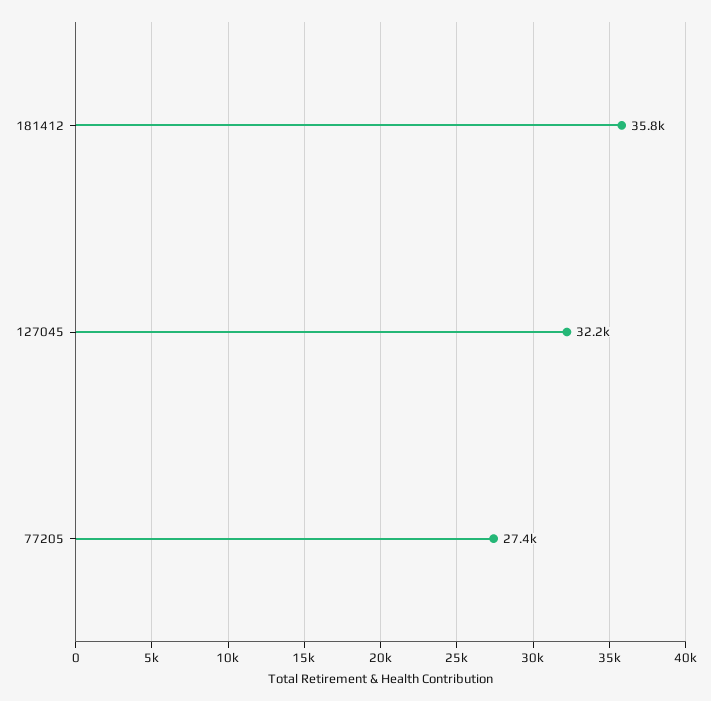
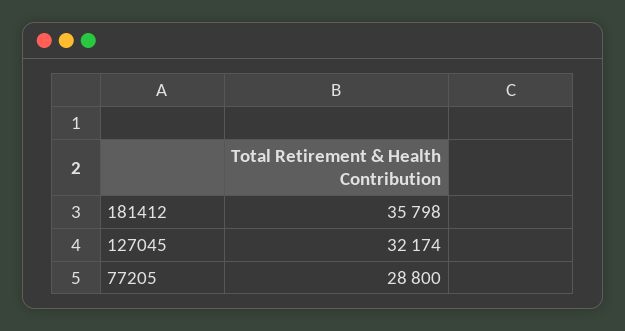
  {
    "181412": 35798,
    "127045": 32174,
-   "77205": 27400
+   "77205": 28800
  }

